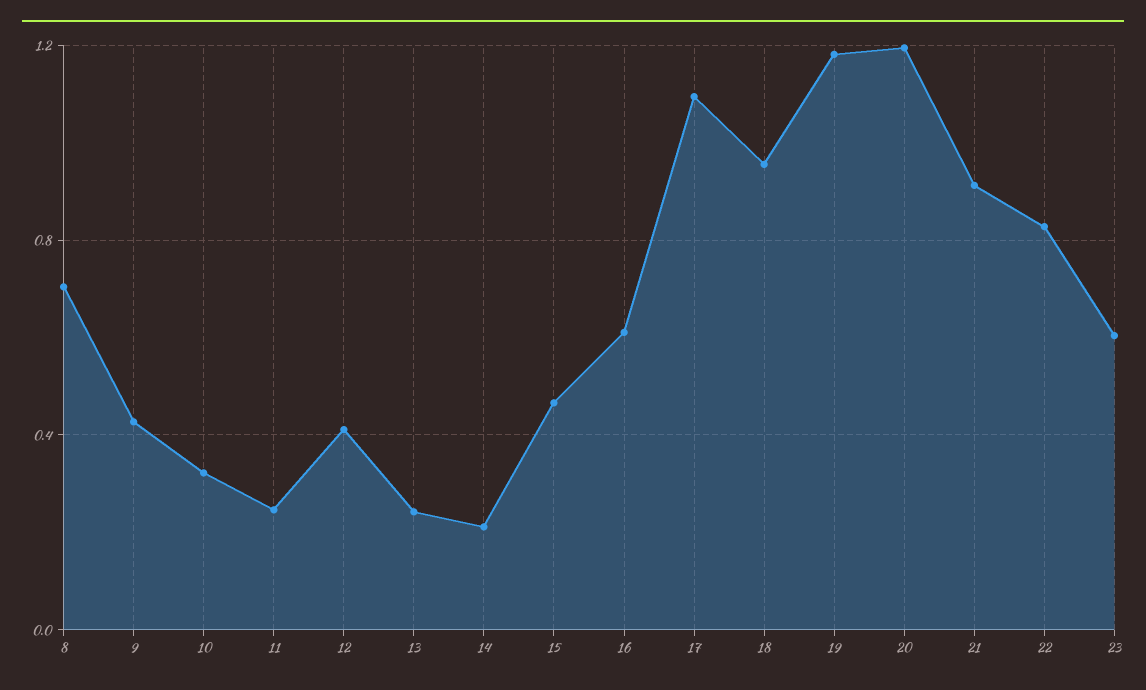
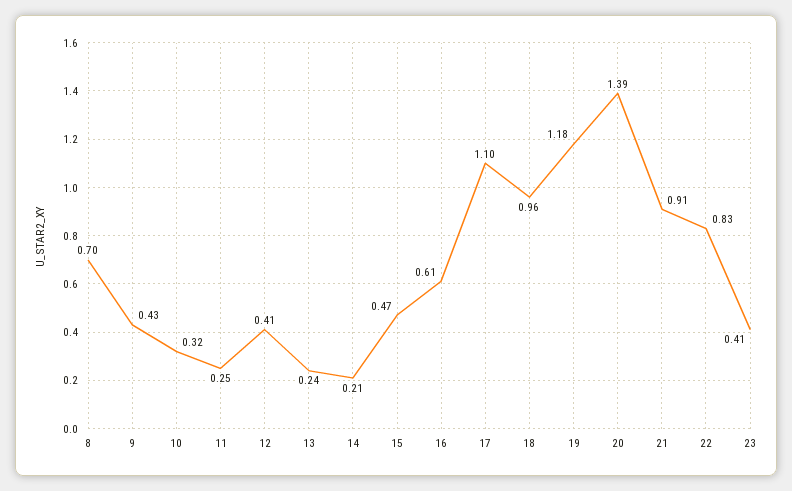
  {
    "8": 0.7,
    "9": 0.43,
    "10": 0.32,
    "11": 0.25,
    "12": 0.41,
    "13": 0.24,
    "14": 0.21,
    "15": 0.47,
    "16": 0.61,
    "17": 1.1,
    "18": 0.96,
    "19": 1.18,
-   "20": 1.2,
+   "20": 1.39,
    "21": 0.91,
    "22": 0.83,
-   "23": 0.6
+   "23": 0.41
  }

